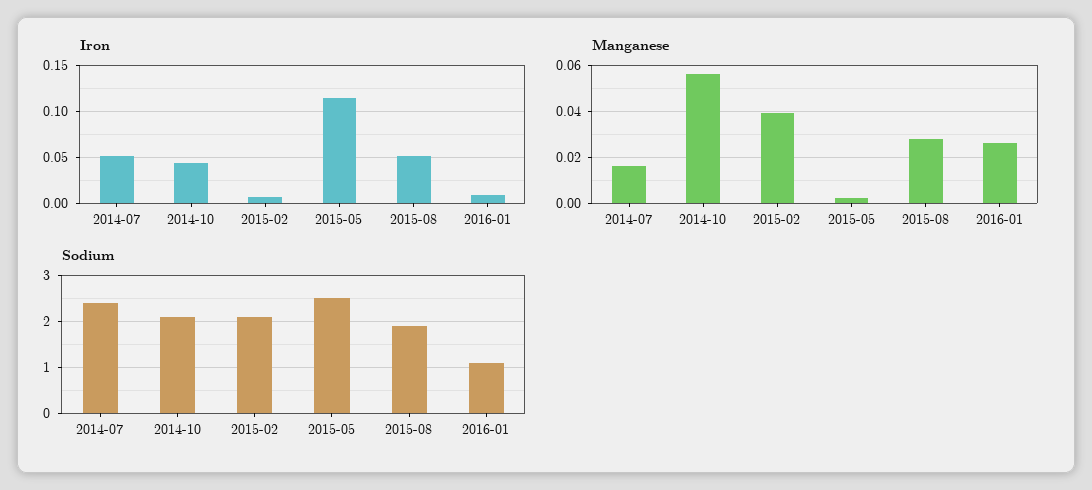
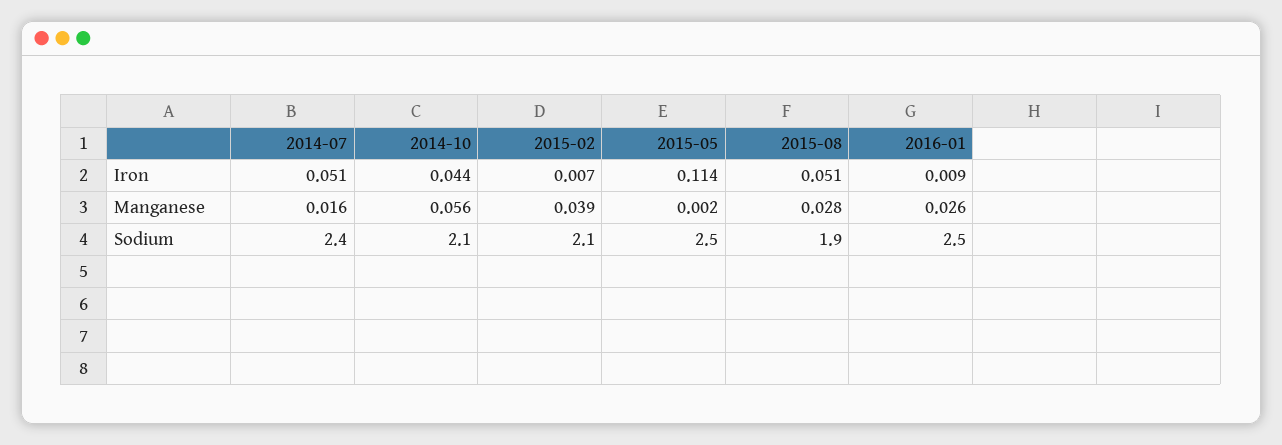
  {
    "Iron": {
      "2014-07": 0.051,
      "2014-10": 0.044,
      "2015-02": 0.007,
      "2015-05": 0.114,
      "2015-08": 0.051,
      "2016-01": 0.009
    },
    "Manganese": {
      "2014-07": 0.016,
      "2014-10": 0.056,
      "2015-02": 0.039,
      "2015-05": 0.002,
      "2015-08": 0.028,
      "2016-01": 0.026
    },
    "Sodium": {
      "2014-07": 2.4,
      "2014-10": 2.1,
      "2015-02": 2.1,
      "2015-05": 2.5,
      "2015-08": 1.9,
-     "2016-01": 1
+     "2016-01": 2.5
    }
  }

